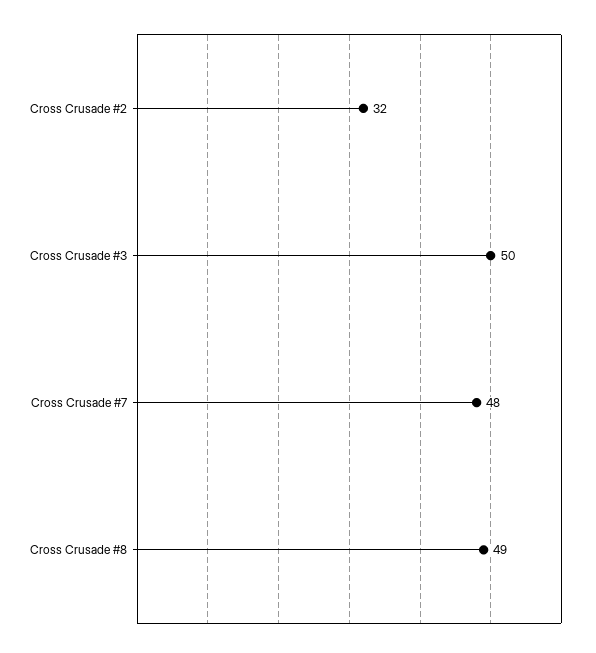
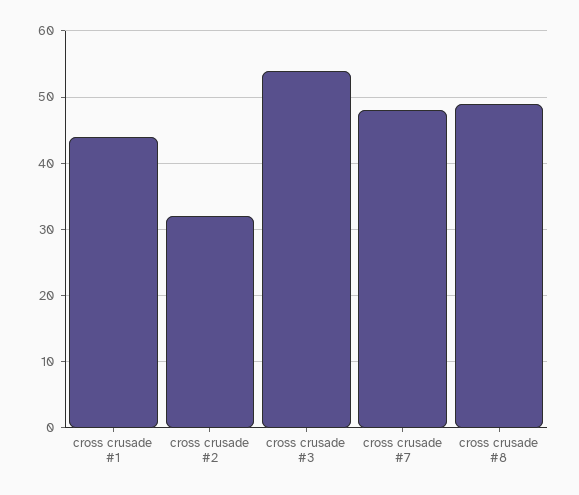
  {
    "Cross Crusade #2": 32,
-   "Cross Crusade #3": 50,
+   "Cross Crusade #3": 54,
    "Cross Crusade #7": 48,
-   "Cross Crusade #8": 49
+   "Cross Crusade #8": 49,
+   "cross crusade #1": 44
  }

